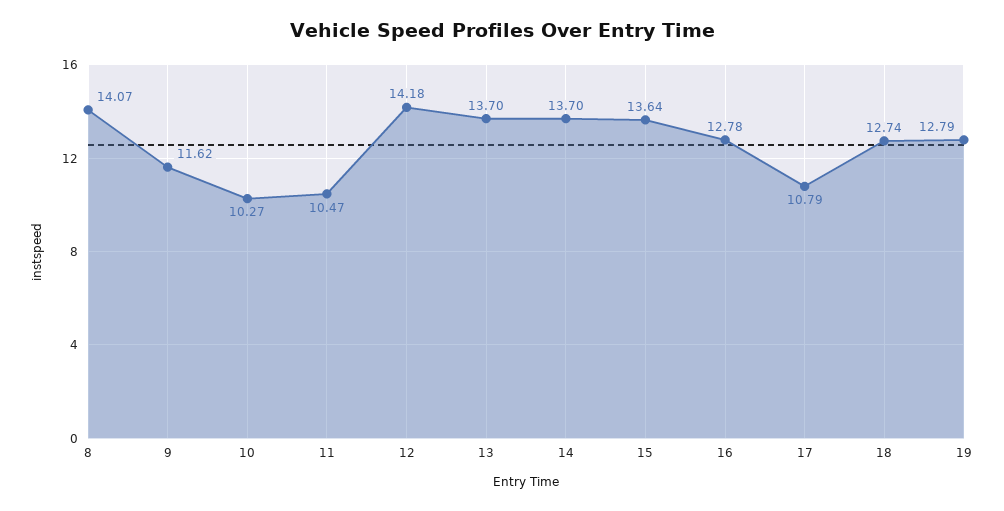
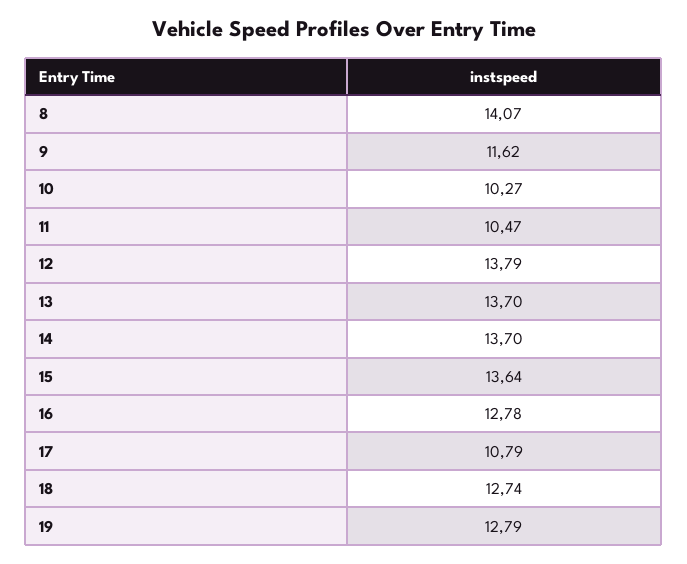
  {
    "8": 14.07,
    "9": 11.62,
    "10": 10.27,
    "11": 10.47,
-   "12": 14.18,
+   "12": 13.79,
    "13": 13.7,
    "14": 13.7,
    "15": 13.64,
    "16": 12.78,
    "17": 10.79,
    "18": 12.74,
    "19": 12.79
  }

